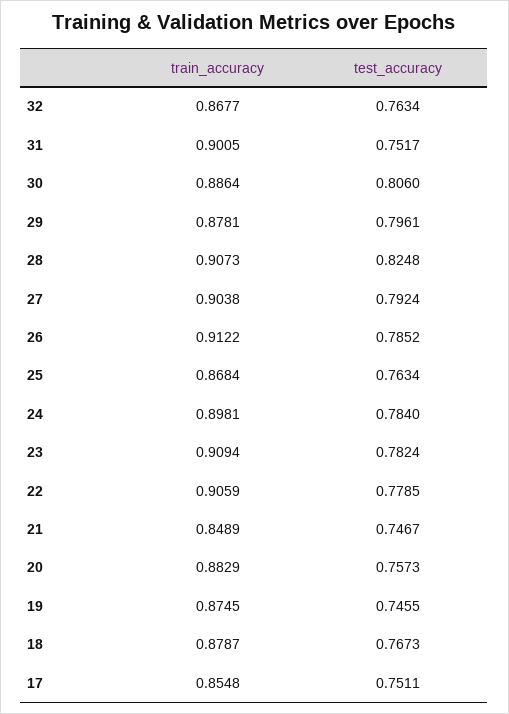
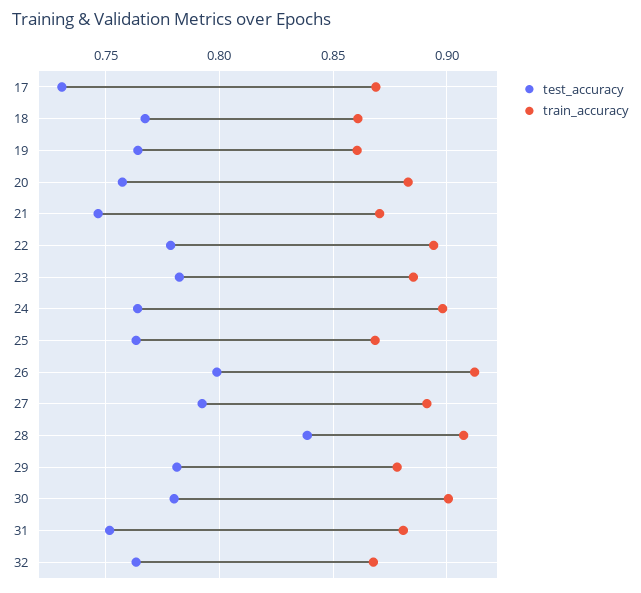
  {
    "train_accuracy": {
      "32": 0.8677,
-     "31": 0.9005,
+     "31": 0.88,
-     "30": 0.8864,
+     "30": 0.9,
      "29": 0.8781,
      "28": 0.9073,
-     "27": 0.9038,
+     "27": 0.89,
      "26": 0.9122,
      "25": 0.8684,
      "24": 0.8981,
-     "23": 0.9094,
+     "23": 0.885,
-     "22": 0.9059,
+     "22": 0.895,
-     "21": 0.8489,
+     "21": 0.87,
      "20": 0.8829,
-     "19": 0.8745,
+     "19": 0.86,
-     "18": 0.8787,
+     "18": 0.86,
-     "17": 0.8548
+     "17": 0.87
    },
    "test_accuracy": {
      "32": 0.7634,
      "31": 0.7517,
-     "30": 0.806,
+     "30": 0.78,
-     "29": 0.7961,
+     "29": 0.78,
-     "28": 0.8248,
+     "28": 0.84,
      "27": 0.7924,
-     "26": 0.7852,
+     "26": 0.8,
      "25": 0.7634,
-     "24": 0.784,
+     "24": 0.765,
      "23": 0.7824,
      "22": 0.7785,
      "21": 0.7467,
      "20": 0.7573,
-     "19": 0.7455,
+     "19": 0.765,
      "18": 0.7673,
-     "17": 0.7511
+     "17": 0.73
    }
  }

